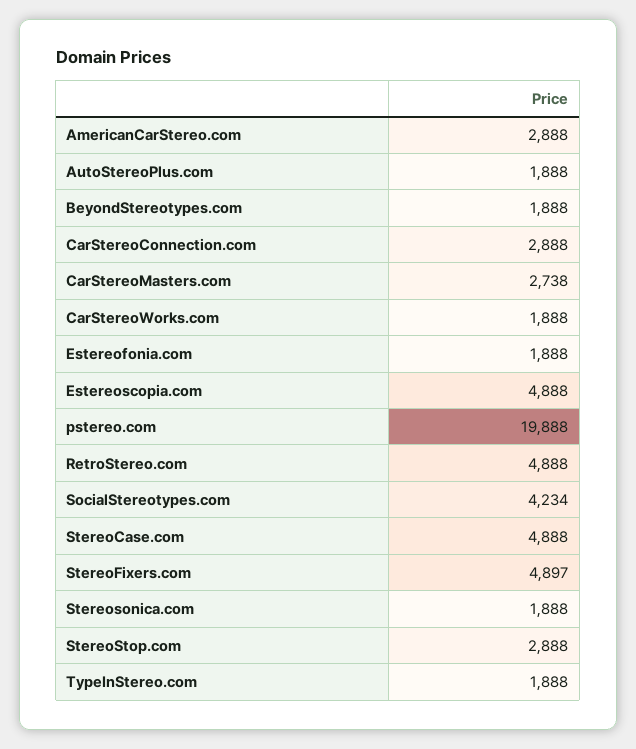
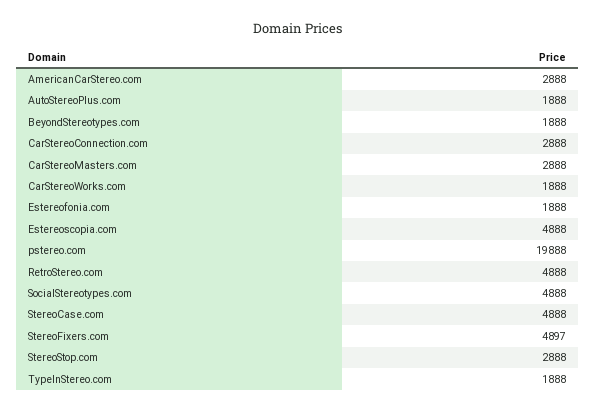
  {
    "AmericanCarStereo.com": 2888,
    "AutoStereoPlus.com": 1888,
    "BeyondStereotypes.com": 1888,
    "CarStereoConnection.com": 2888,
-   "CarStereoMasters.com": 2738,
+   "CarStereoMasters.com": 2888,
    "CarStereoWorks.com": 1888,
    "Estereofonia.com": 1888,
    "Estereoscopia.com": 4888,
    "pstereo.com": 19888,
    "RetroStereo.com": 4888,
-   "SocialStereotypes.com": 4234,
+   "SocialStereotypes.com": 4888,
    "StereoCase.com": 4888,
    "StereoFixers.com": 4897,
-   "Stereosonica.com": 1888,
    "StereoStop.com": 2888,
    "TypeInStereo.com": 1888
  }

